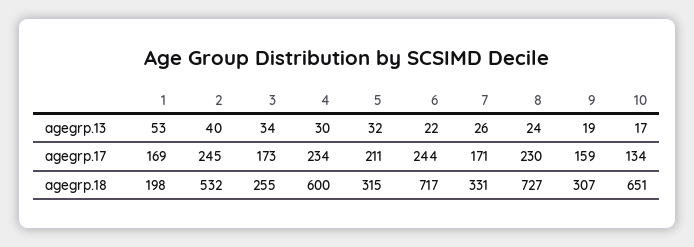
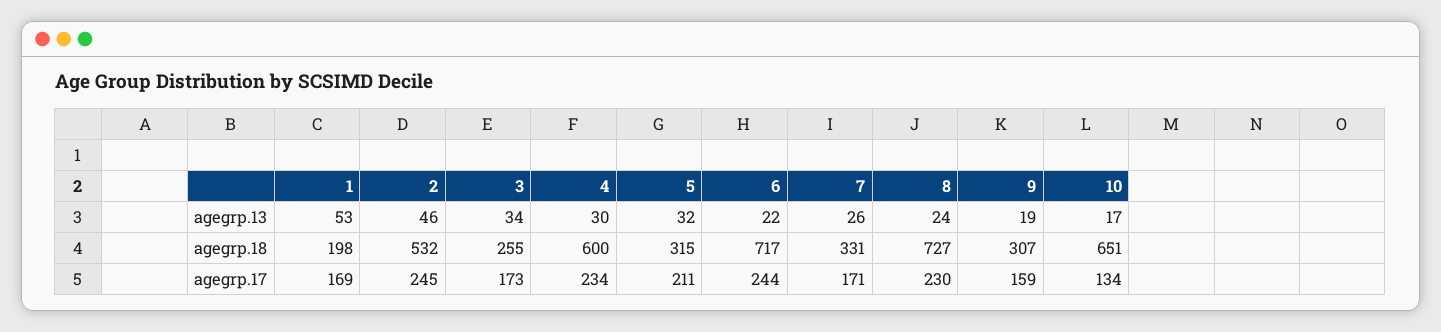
  {
    "1": {
      "agegrp.13": 53,
      "agegrp.17": 169,
      "agegrp.18": 198
    },
    "2": {
-     "agegrp.13": 40,
+     "agegrp.13": 46,
      "agegrp.17": 245,
      "agegrp.18": 532
    },
    "3": {
      "agegrp.13": 34,
      "agegrp.17": 173,
      "agegrp.18": 255
    },
    "4": {
      "agegrp.13": 30,
      "agegrp.17": 234,
      "agegrp.18": 600
    },
    "5": {
      "agegrp.13": 32,
      "agegrp.17": 211,
      "agegrp.18": 315
    },
    "6": {
      "agegrp.13": 22,
      "agegrp.17": 244,
      "agegrp.18": 717
    },
    "7": {
      "agegrp.13": 26,
      "agegrp.17": 171,
      "agegrp.18": 331
    },
    "8": {
      "agegrp.13": 24,
      "agegrp.17": 230,
      "agegrp.18": 727
    },
    "9": {
      "agegrp.13": 19,
      "agegrp.17": 159,
      "agegrp.18": 307
    },
    "10": {
      "agegrp.13": 17,
      "agegrp.17": 134,
      "agegrp.18": 651
    }
  }

